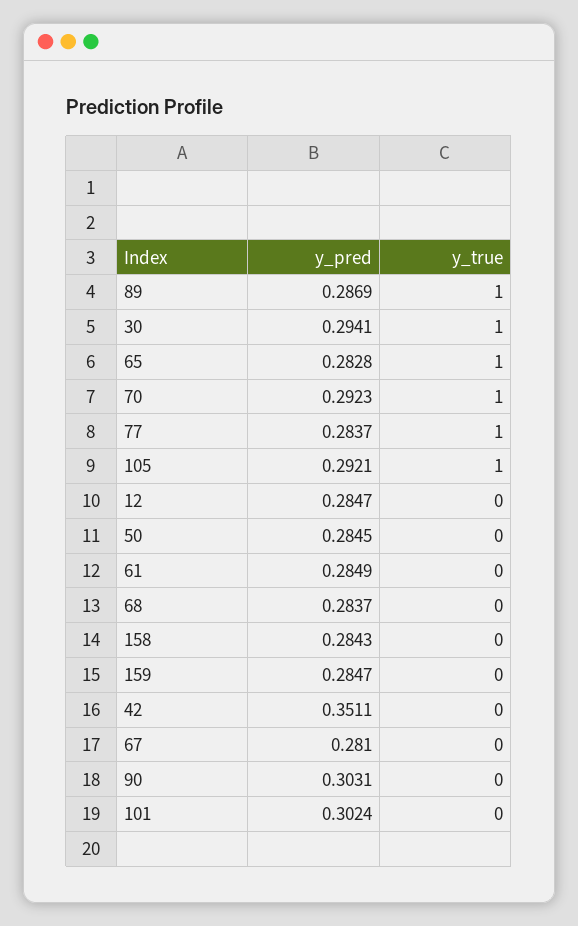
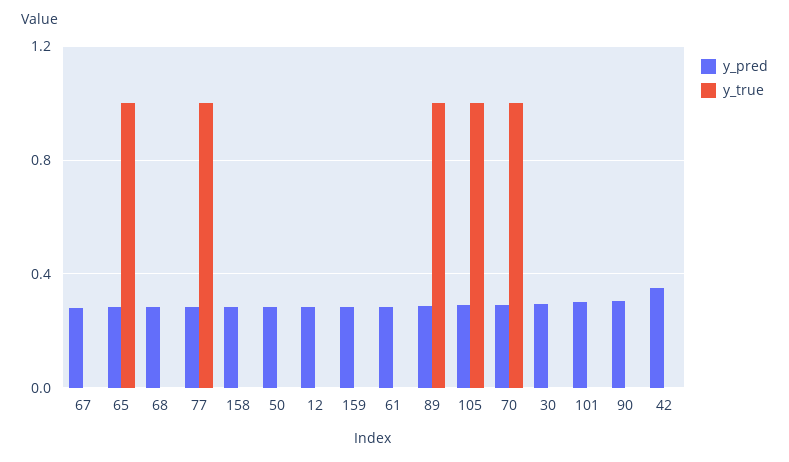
  {
    "y_pred": {
      "89": 0.2869,
      "30": 0.2941,
      "65": 0.2828,
      "70": 0.2923,
      "77": 0.2837,
      "105": 0.2921,
      "12": 0.2847,
      "50": 0.2845,
      "61": 0.2849,
      "68": 0.2837,
      "158": 0.2843,
      "159": 0.2847,
      "42": 0.3511,
      "67": 0.281,
      "90": 0.3031,
      "101": 0.3024
    },
    "y_true": {
      "89": 1,
-     "30": 1,
+     "30": 0,
      "65": 1,
      "70": 1,
      "77": 1,
      "105": 1,
      "12": 0,
      "50": 0,
      "61": 0,
      "68": 0,
      "158": 0,
      "159": 0,
      "42": 0,
      "67": 0,
      "90": 0,
      "101": 0
    }
  }

